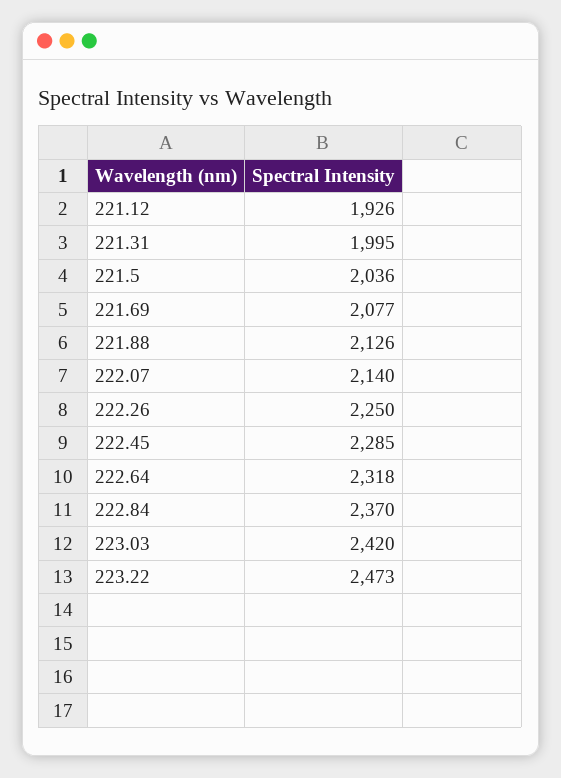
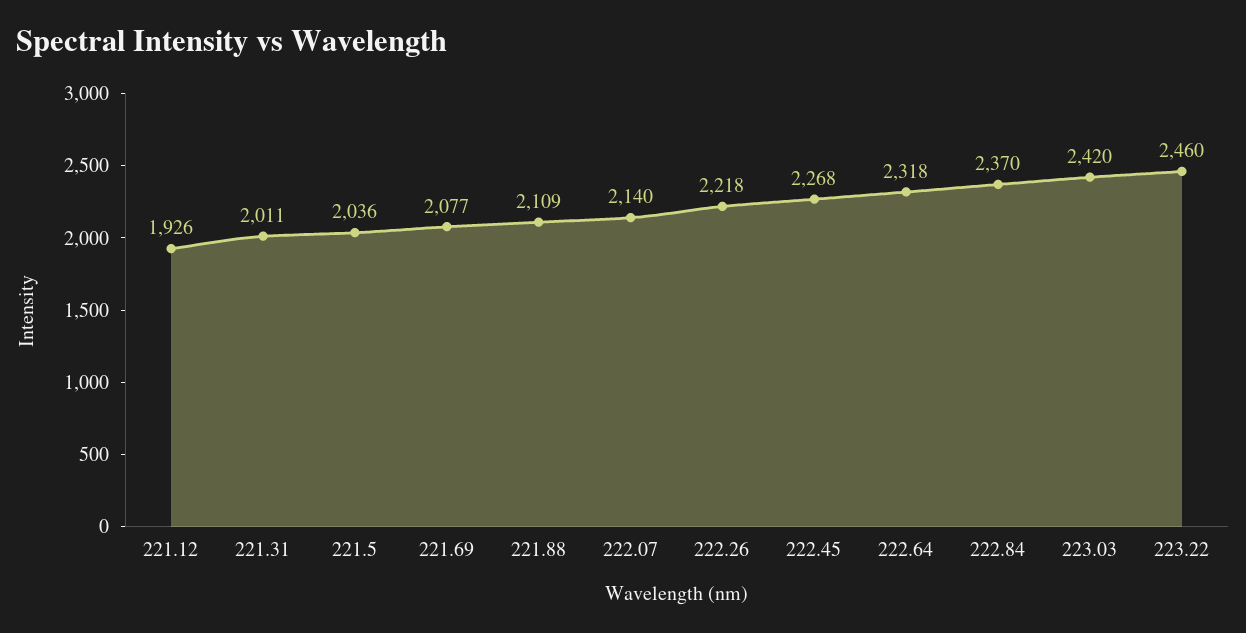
  {
    "221.12": 1926,
-   "221.31": 1995,
+   "221.31": 2011,
    "221.5": 2036,
    "221.69": 2077,
-   "221.88": 2126,
+   "221.88": 2109,
    "222.07": 2140,
-   "222.26": 2250,
+   "222.26": 2218,
-   "222.45": 2285,
+   "222.45": 2268,
    "222.64": 2318,
    "222.84": 2370,
    "223.03": 2420,
-   "223.22": 2473
+   "223.22": 2460
  }

